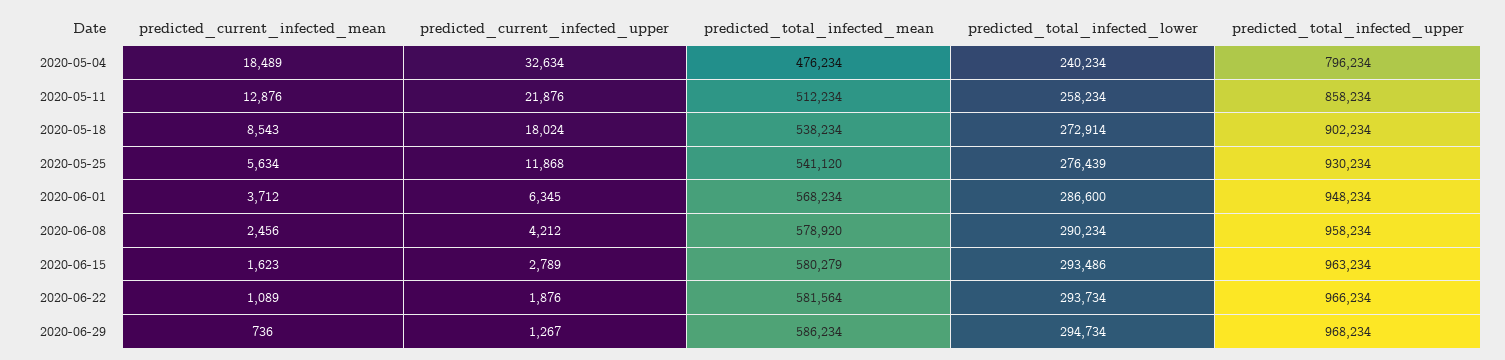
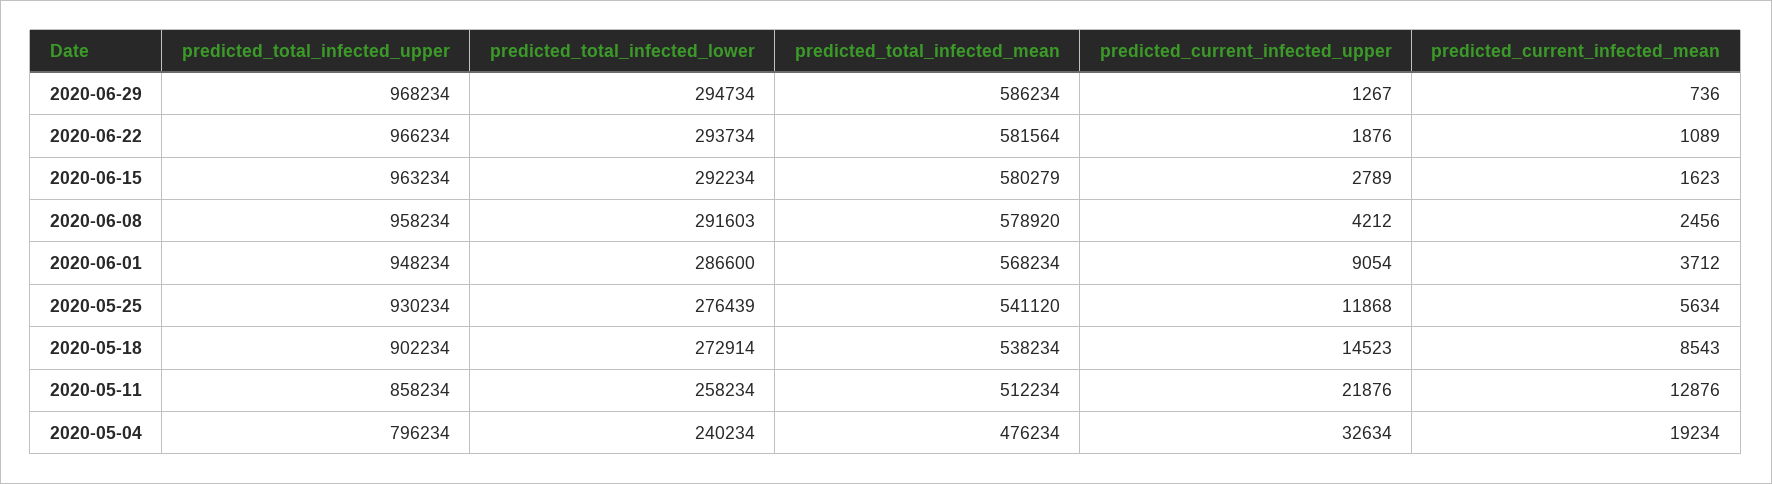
  {
    "predicted_current_infected_mean": {
-     "2020-05-04": 18489,
+     "2020-05-04": 19234,
      "2020-05-11": 12876,
      "2020-05-18": 8543,
      "2020-05-25": 5634,
      "2020-06-01": 3712,
      "2020-06-08": 2456,
      "2020-06-15": 1623,
      "2020-06-22": 1089,
      "2020-06-29": 736
    },
    "predicted_current_infected_upper": {
      "2020-05-04": 32634,
      "2020-05-11": 21876,
-     "2020-05-18": 18024,
+     "2020-05-18": 14523,
      "2020-05-25": 11868,
-     "2020-06-01": 6345,
+     "2020-06-01": 9054,
      "2020-06-08": 4212,
      "2020-06-15": 2789,
      "2020-06-22": 1876,
      "2020-06-29": 1267
    },
    "predicted_total_infected_mean": {
      "2020-05-04": 476234,
      "2020-05-11": 512234,
      "2020-05-18": 538234,
      "2020-05-25": 541120,
      "2020-06-01": 568234,
      "2020-06-08": 578920,
      "2020-06-15": 580279,
      "2020-06-22": 581564,
      "2020-06-29": 586234
    },
    "predicted_total_infected_lower": {
      "2020-05-04": 240234,
      "2020-05-11": 258234,
      "2020-05-18": 272914,
      "2020-05-25": 276439,
      "2020-06-01": 286600,
-     "2020-06-08": 290234,
+     "2020-06-08": 291603,
-     "2020-06-15": 293486,
+     "2020-06-15": 292234,
      "2020-06-22": 293734,
      "2020-06-29": 294734
    },
    "predicted_total_infected_upper": {
      "2020-05-04": 796234,
      "2020-05-11": 858234,
      "2020-05-18": 902234,
      "2020-05-25": 930234,
      "2020-06-01": 948234,
      "2020-06-08": 958234,
      "2020-06-15": 963234,
      "2020-06-22": 966234,
      "2020-06-29": 968234
    }
  }

